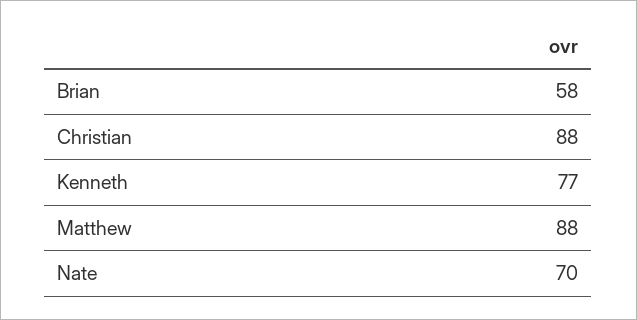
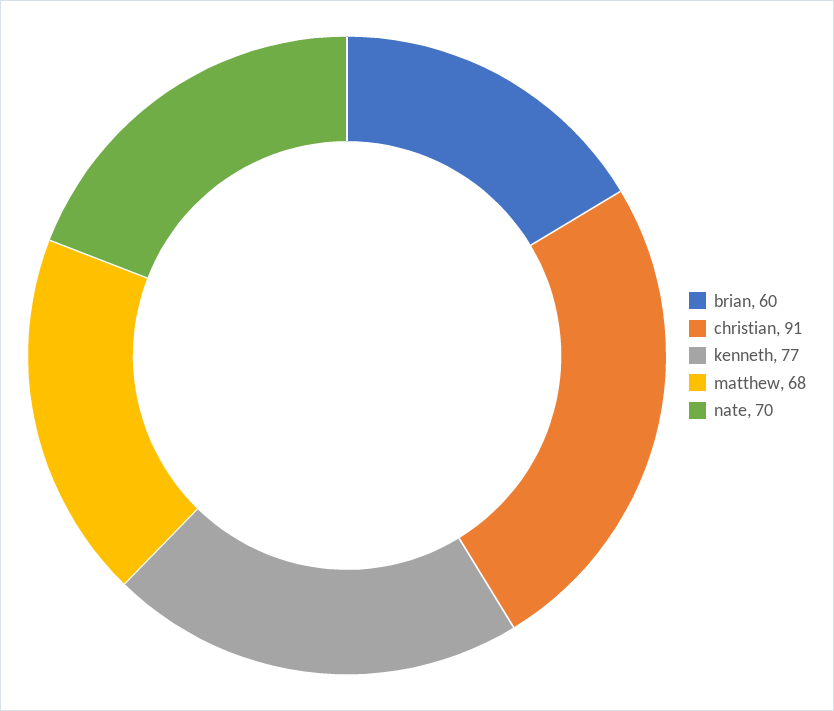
  {
-   "Brian": 58,
+   "Brian": 60,
-   "Christian": 88,
+   "Christian": 91,
    "Kenneth": 77,
-   "Matthew": 88,
+   "Matthew": 68,
    "Nate": 70
  }

